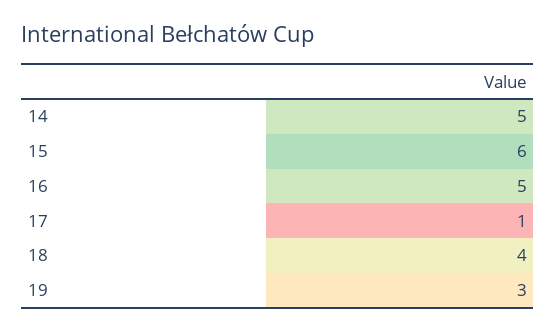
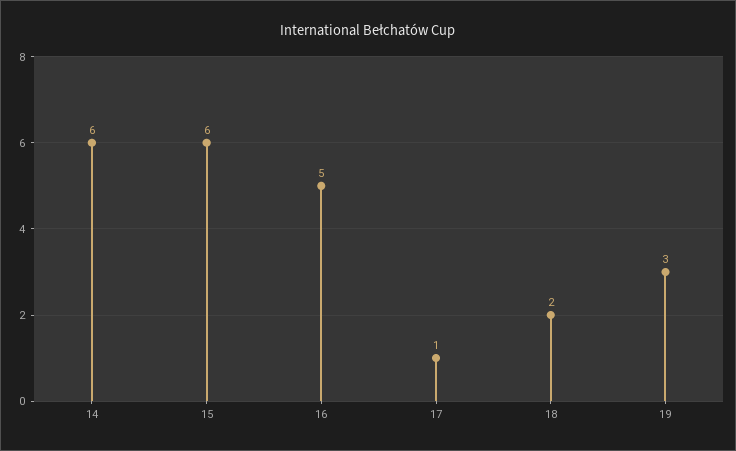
  {
-   "14": 5,
+   "14": 6,
    "15": 6,
    "16": 5,
    "17": 1,
-   "18": 4,
+   "18": 2,
    "19": 3
  }

